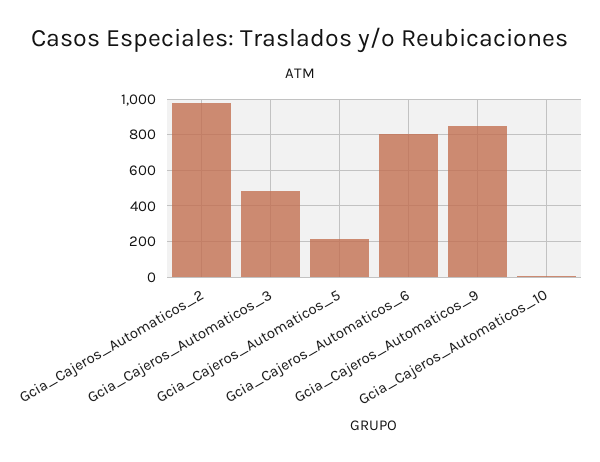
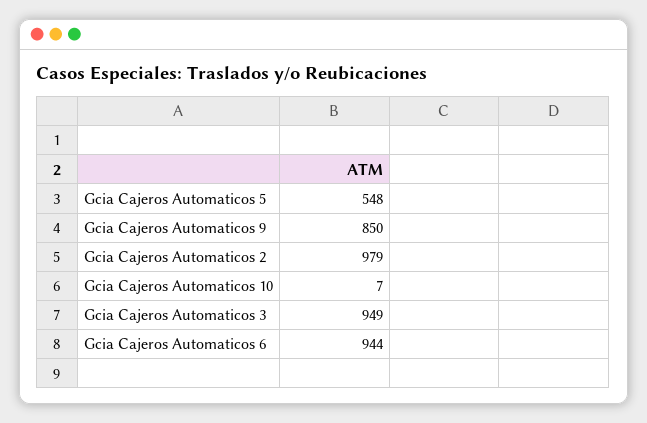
  {
    "Gcia_Cajeros_Automaticos_2": 979,
-   "Gcia_Cajeros_Automaticos_3": 500,
+   "Gcia_Cajeros_Automaticos_3": 949,
-   "Gcia_Cajeros_Automaticos_5": 200,
+   "Gcia_Cajeros_Automaticos_5": 548,
-   "Gcia_Cajeros_Automaticos_6": 800,
+   "Gcia_Cajeros_Automaticos_6": 944,
    "Gcia_Cajeros_Automaticos_9": 850,
    "Gcia_Cajeros_Automaticos_10": 7
  }

